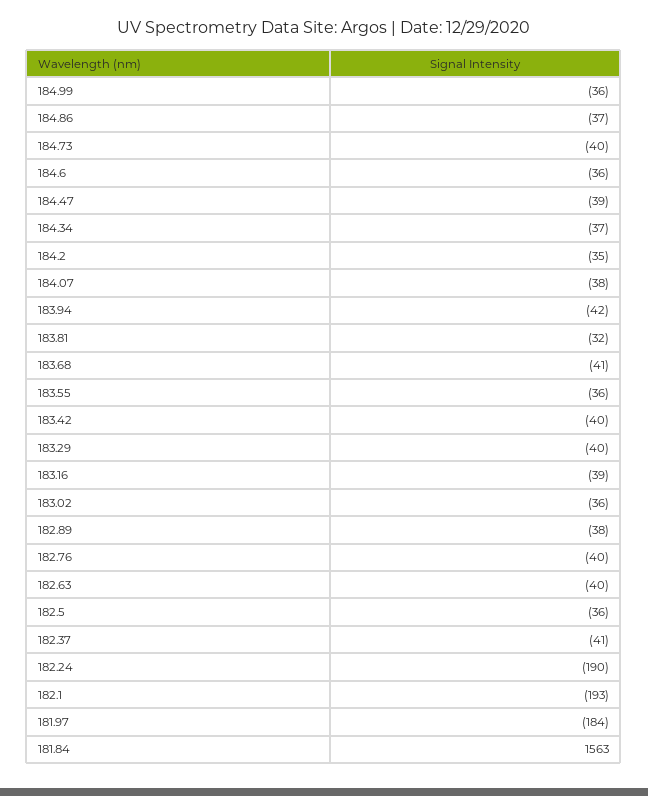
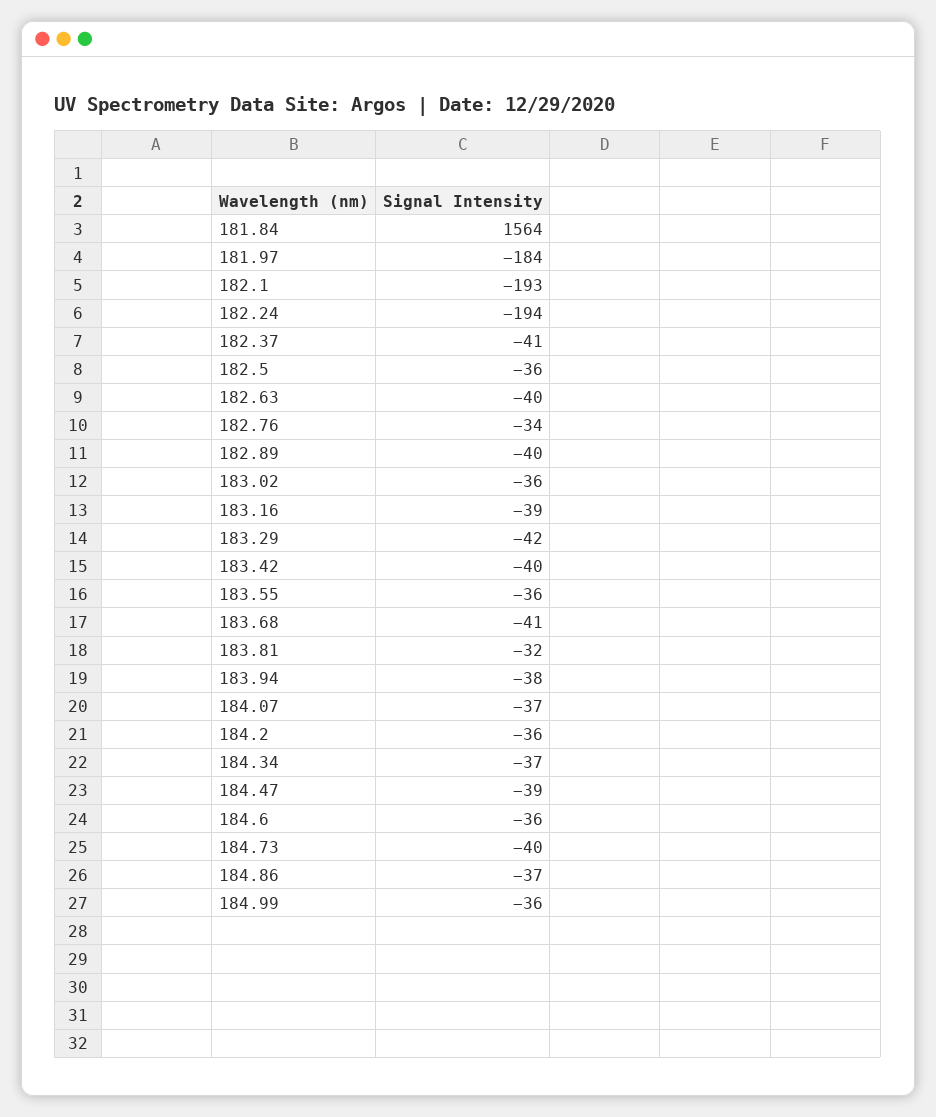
  {
    "184.99": -36,
    "184.86": -37,
    "184.73": -40,
    "184.6": -36,
    "184.47": -39,
    "184.34": -37,
-   "184.2": -35,
+   "184.2": -36,
-   "184.07": -38,
+   "184.07": -37,
-   "183.94": -42,
+   "183.94": -38,
    "183.81": -32,
    "183.68": -41,
    "183.55": -36,
    "183.42": -40,
-   "183.29": -40,
+   "183.29": -42,
    "183.16": -39,
    "183.02": -36,
-   "182.89": -38,
+   "182.89": -40,
-   "182.76": -40,
+   "182.76": -34,
    "182.63": -40,
    "182.5": -36,
    "182.37": -41,
-   "182.24": -190,
+   "182.24": -194,
    "182.1": -193,
    "181.97": -184,
-   "181.84": 1563
+   "181.84": 1564
  }

